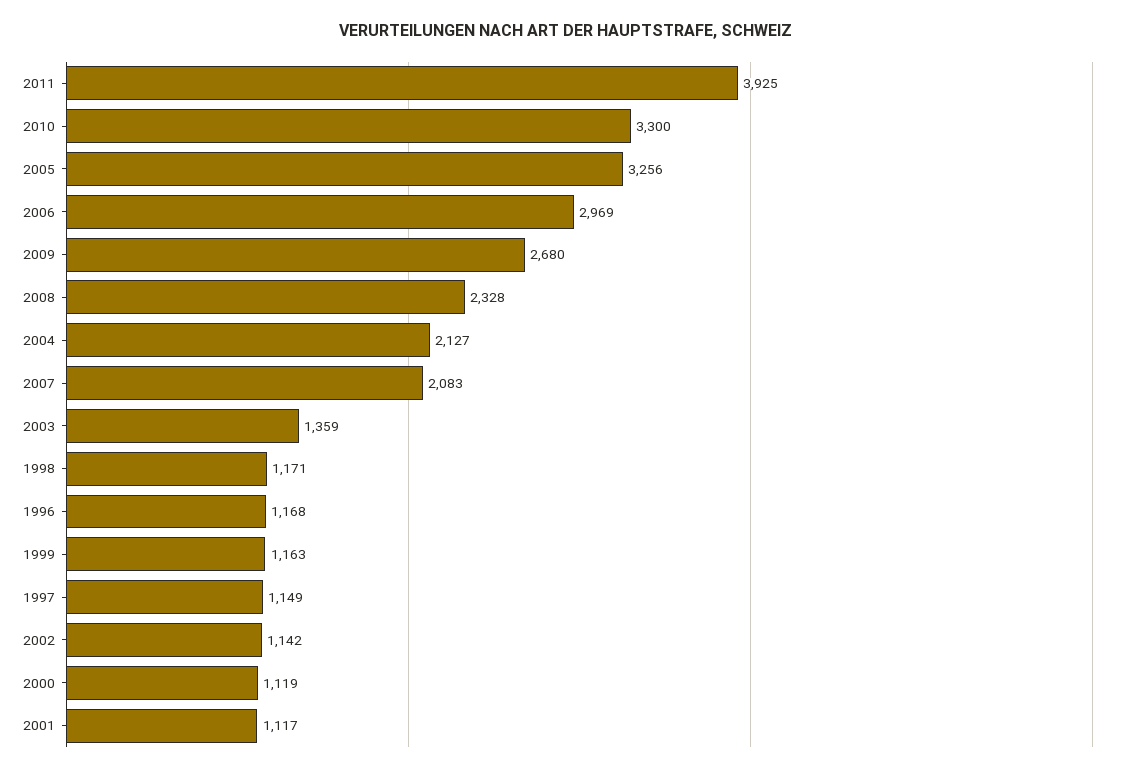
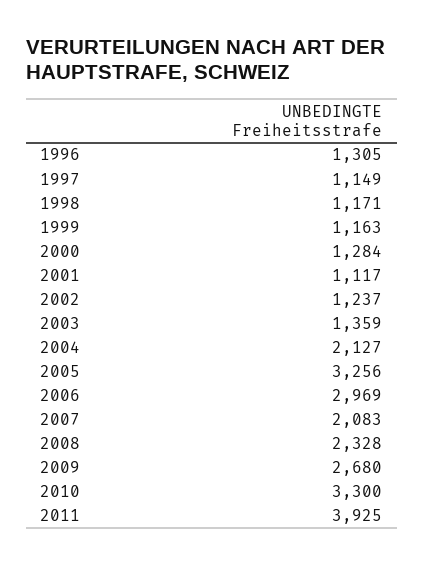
  {
    "2011": 3925,
    "2010": 3300,
    "2005": 3256,
    "2006": 2969,
    "2009": 2680,
    "2008": 2328,
    "2004": 2127,
    "2007": 2083,
    "2003": 1359,
    "1998": 1171,
-   "1996": 1168,
+   "1996": 1305,
    "1999": 1163,
    "1997": 1149,
-   "2002": 1142,
+   "2002": 1237,
-   "2000": 1119,
+   "2000": 1284,
    "2001": 1117
  }

